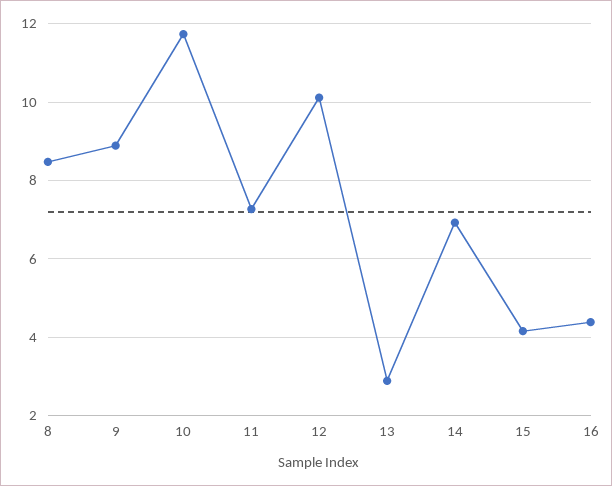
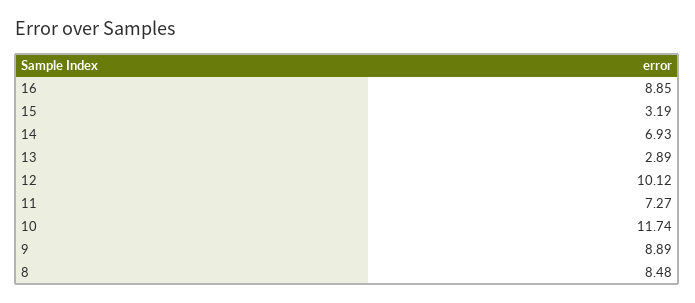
  {
    "8": 8.48,
    "9": 8.89,
    "10": 11.74,
    "11": 7.27,
    "12": 10.12,
    "13": 2.89,
    "14": 6.93,
-   "15": 4.2,
+   "15": 3.19,
-   "16": 4.4
+   "16": 8.85
  }

